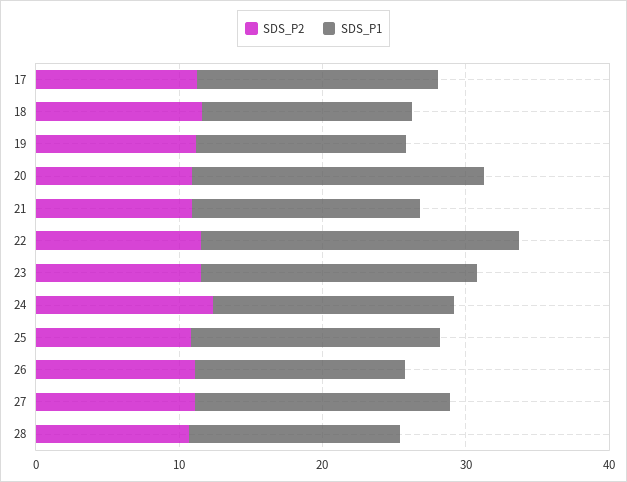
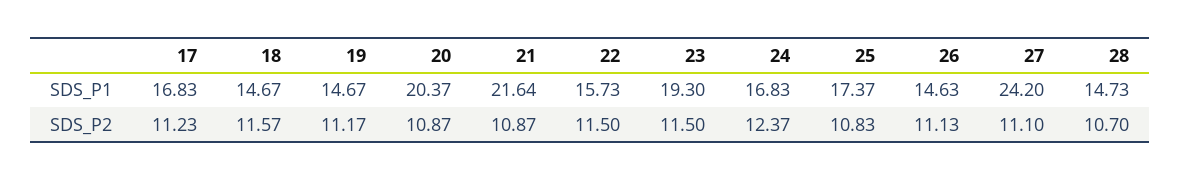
  {
    "SDS_P2": {
      "17": 11.23,
      "18": 11.57,
      "19": 11.17,
      "20": 10.87,
      "21": 10.87,
      "22": 11.5,
      "23": 11.5,
      "24": 12.37,
      "25": 10.83,
      "26": 11.13,
      "27": 11.1,
      "28": 10.7
    },
    "SDS_P1": {
      "17": 16.83,
      "18": 14.67,
      "19": 14.67,
      "20": 20.37,
-     "21": 16,
+     "21": 21.64,
-     "22": 22,
+     "22": 15.73,
      "23": 19.3,
      "24": 16.83,
      "25": 17.37,
      "26": 14.63,
-     "27": 18,
+     "27": 24.2,
      "28": 14.73
    }
  }

